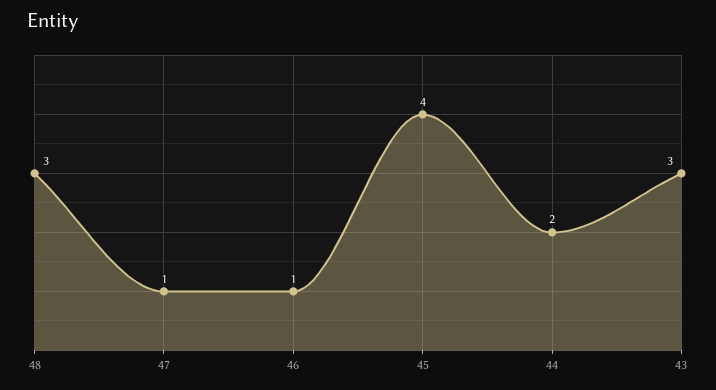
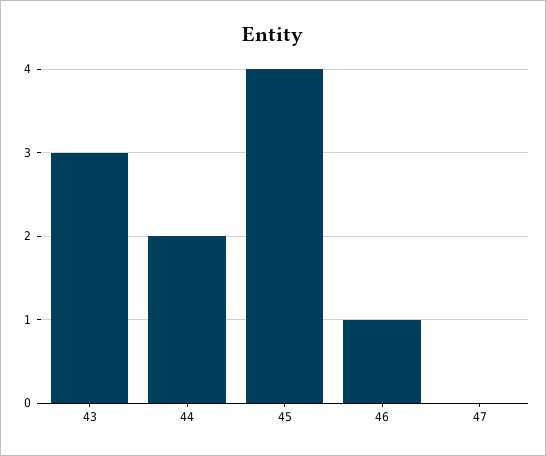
  {
-   "48": 3,
-   "47": 1,
+   "47": 0,
    "46": 1,
    "45": 4,
    "44": 2,
    "43": 3
  }

